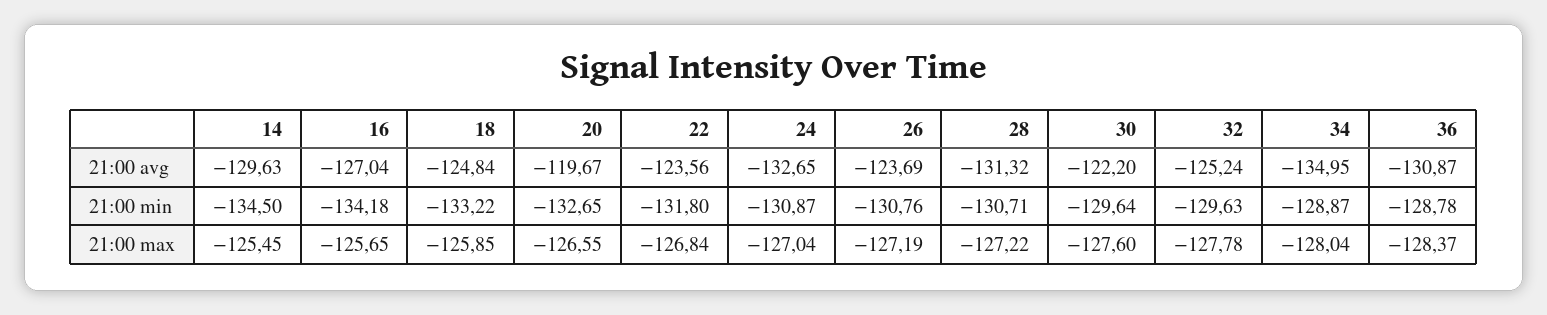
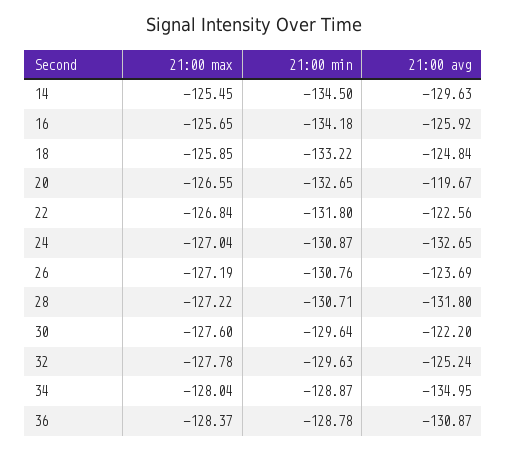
  {
    "14": {
      "21:00 avg": -129.63,
      "21:00 min": -134.5,
      "21:00 max": -125.45
    },
    "16": {
-     "21:00 avg": -127.04,
+     "21:00 avg": -125.92,
      "21:00 min": -134.18,
      "21:00 max": -125.65
    },
    "18": {
      "21:00 avg": -124.84,
      "21:00 min": -133.22,
      "21:00 max": -125.85
    },
    "20": {
      "21:00 avg": -119.67,
      "21:00 min": -132.65,
      "21:00 max": -126.55
    },
    "22": {
-     "21:00 avg": -123.56,
+     "21:00 avg": -122.56,
      "21:00 min": -131.8,
      "21:00 max": -126.84
    },
    "24": {
      "21:00 avg": -132.65,
      "21:00 min": -130.87,
      "21:00 max": -127.04
    },
    "26": {
      "21:00 avg": -123.69,
      "21:00 min": -130.76,
      "21:00 max": -127.19
    },
    "28": {
-     "21:00 avg": -131.32,
+     "21:00 avg": -131.8,
      "21:00 min": -130.71,
      "21:00 max": -127.22
    },
    "30": {
      "21:00 avg": -122.2,
      "21:00 min": -129.64,
      "21:00 max": -127.6
    },
    "32": {
      "21:00 avg": -125.24,
      "21:00 min": -129.63,
      "21:00 max": -127.78
    },
    "34": {
      "21:00 avg": -134.95,
      "21:00 min": -128.87,
      "21:00 max": -128.04
    },
    "36": {
      "21:00 avg": -130.87,
      "21:00 min": -128.78,
      "21:00 max": -128.37
    }
  }

